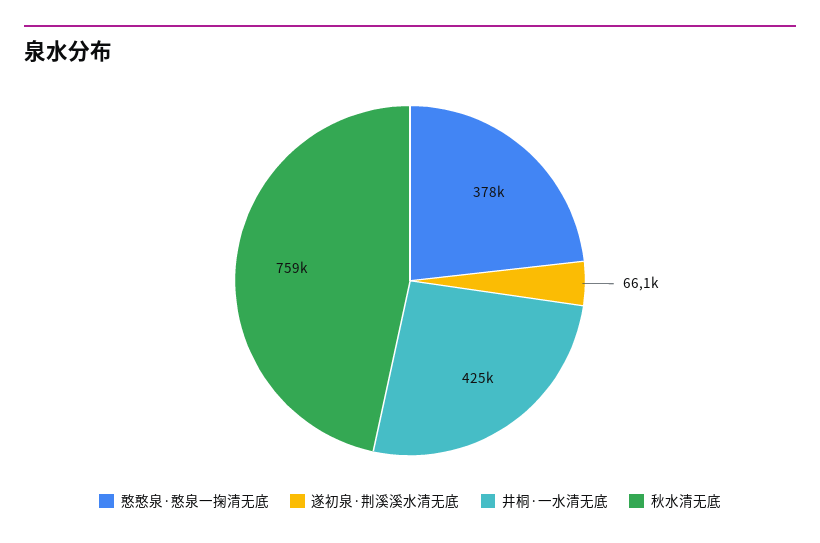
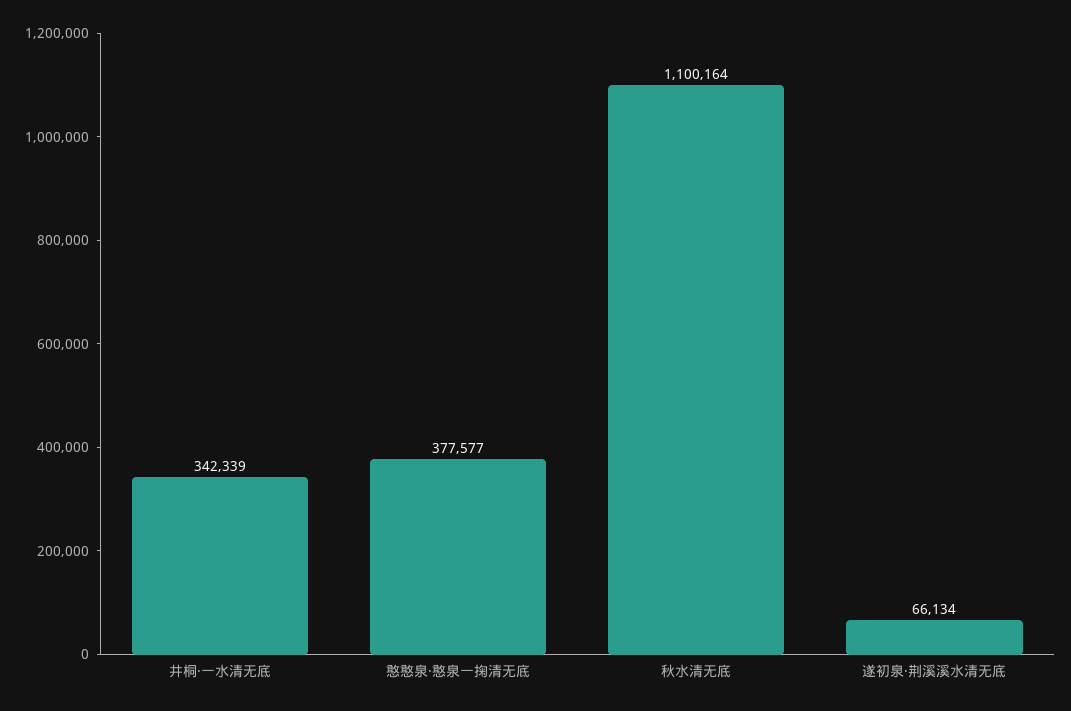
  {
    "憨憨泉·憨泉一掬清无底": 377577,
    "遂初泉·荆溪溪水清无底": 66134,
-   "井桐·一水清无底": 425000,
+   "井桐·一水清无底": 342339,
-   "秋水清无底": 759000
+   "秋水清无底": 1100164
  }

